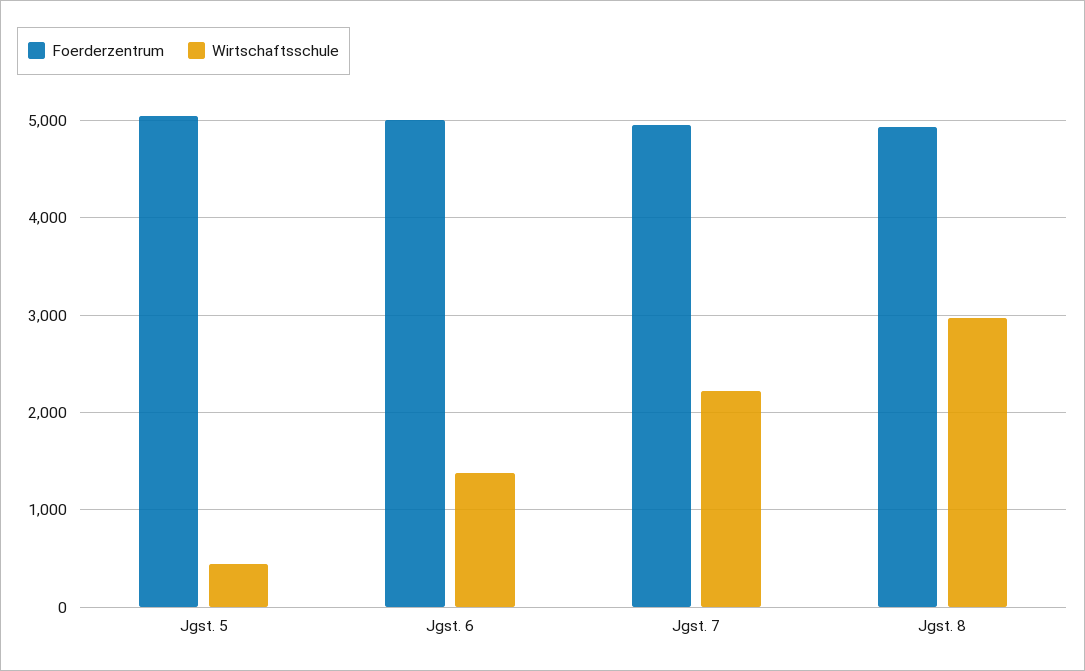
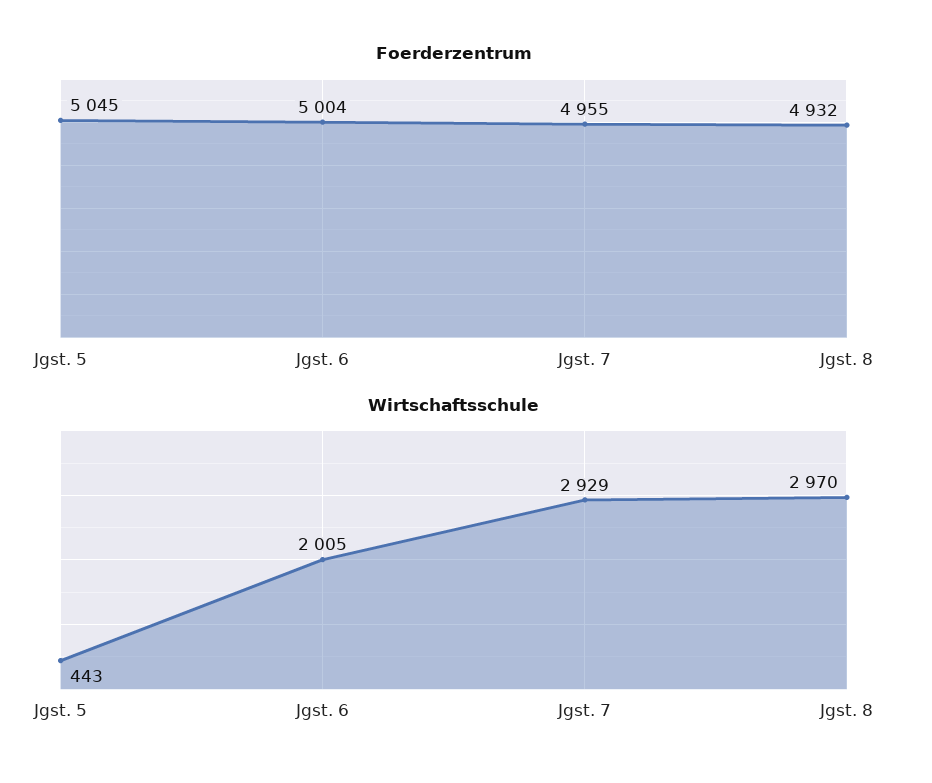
  {
    "Foerderzentrum": {
      "Jgst. 5": 5045,
      "Jgst. 6": 5004,
      "Jgst. 7": 4955,
      "Jgst. 8": 4932
    },
    "Wirtschaftsschule": {
      "Jgst. 5": 443,
-     "Jgst. 6": 1400,
+     "Jgst. 6": 2005,
-     "Jgst. 7": 2200,
+     "Jgst. 7": 2929,
      "Jgst. 8": 2970
    }
  }

